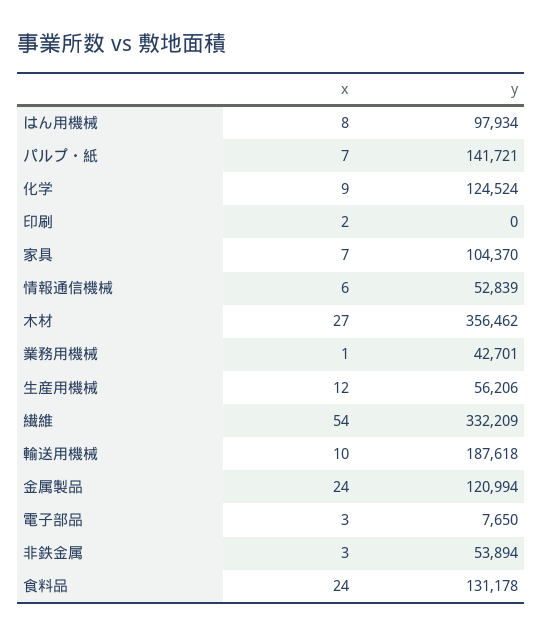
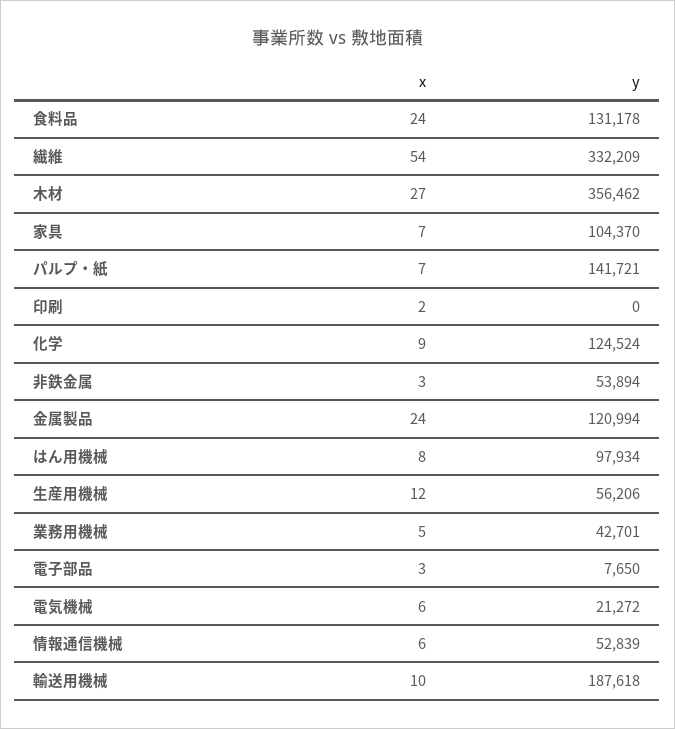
  {
    "x": {
      "はん用機械": 8,
      "パルプ・紙": 7,
      "化学": 9,
      "印刷": 2,
      "家具": 7,
      "情報通信機械": 6,
      "木材": 27,
-     "業務用機械": 1,
+     "業務用機械": 5,
      "生産用機械": 12,
      "繊維": 54,
      "輸送用機械": 10,
      "金属製品": 24,
      "電子部品": 3,
      "非鉄金属": 3,
-     "食料品": 24
+     "食料品": 24,
+     "電気機械": 6
    },
    "y": {
      "はん用機械": 97934,
      "パルプ・紙": 141721,
      "化学": 124524,
      "印刷": 0,
      "家具": 104370,
      "情報通信機械": 52839,
      "木材": 356462,
      "業務用機械": 42701,
      "生産用機械": 56206,
      "繊維": 332209,
      "輸送用機械": 187618,
      "金属製品": 120994,
      "電子部品": 7650,
      "非鉄金属": 53894,
-     "食料品": 131178
+     "食料品": 131178,
+     "電気機械": 21272
    }
  }

